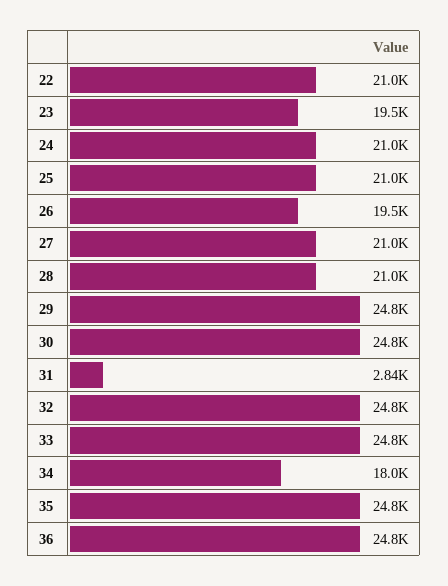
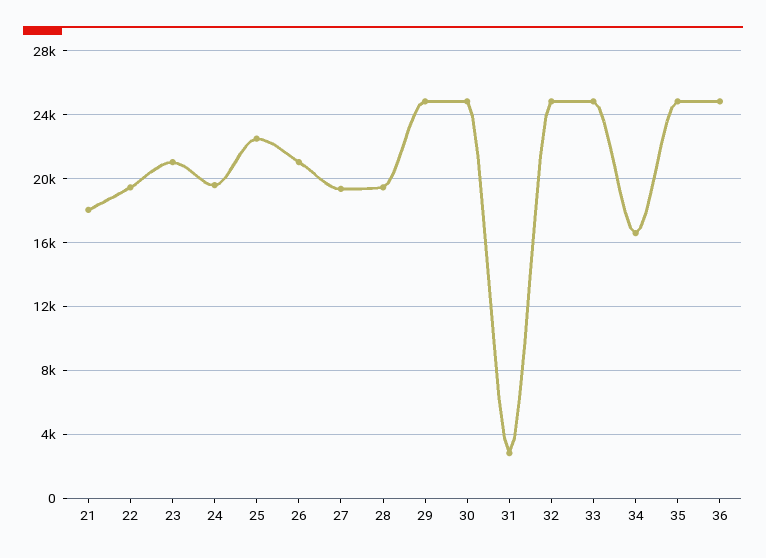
  {
-   "22": 21000,
+   "22": 19500,
-   "23": 19500,
+   "23": 21000,
-   "24": 21000,
+   "24": 19500,
-   "25": 21000,
+   "25": 22500,
-   "26": 19500,
+   "26": 21000,
-   "27": 21000,
+   "27": 19500,
-   "28": 21000,
+   "28": 19500,
    "29": 24800,
    "30": 24800,
    "31": 2840,
    "32": 24800,
    "33": 24800,
-   "34": 18000,
+   "34": 16500,
    "35": 24800,
-   "36": 24800
+   "36": 24800,
+   "21": 18000
  }

